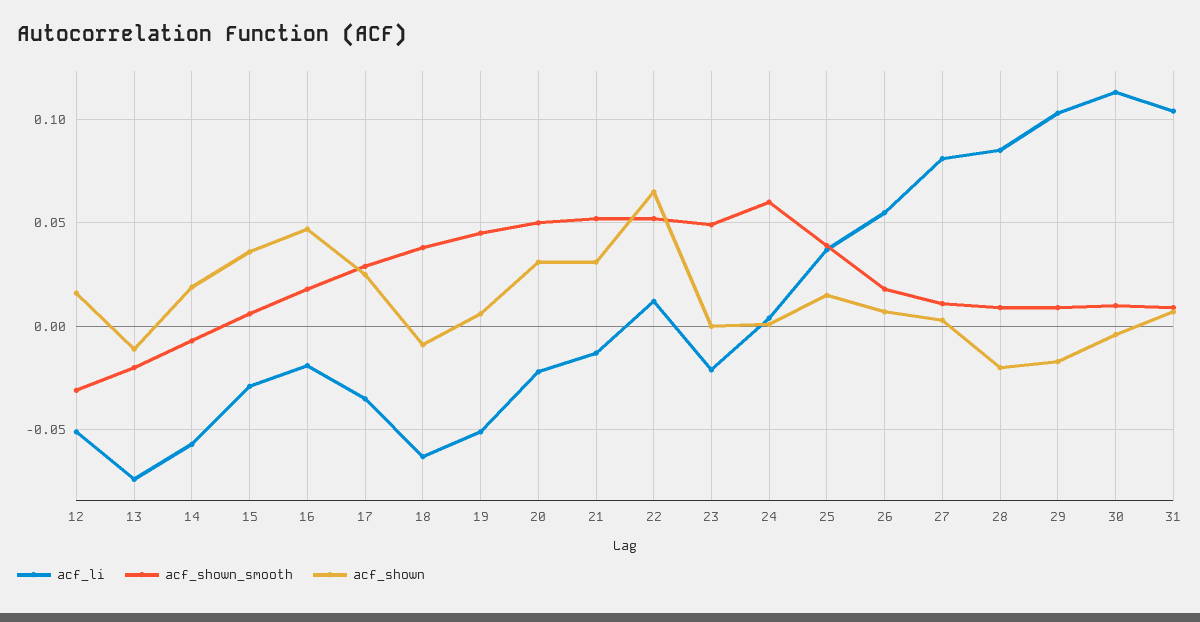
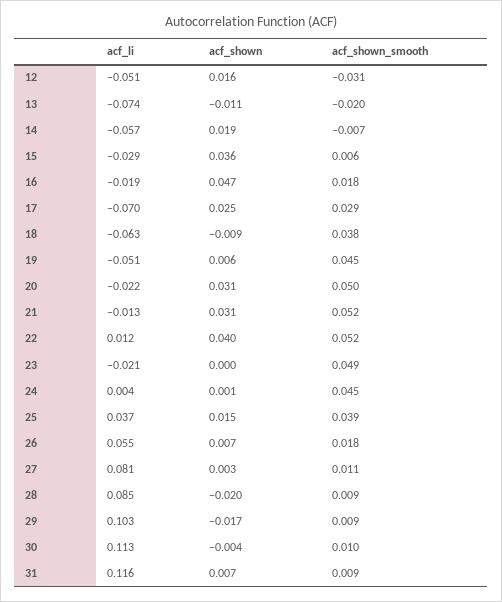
  {
    "acf_li": {
      "12": -0.051,
      "13": -0.074,
      "14": -0.057,
      "15": -0.029,
      "16": -0.019,
-     "17": -0.035,
+     "17": -0.07,
      "18": -0.063,
      "19": -0.051,
      "20": -0.022,
      "21": -0.013,
      "22": 0.012,
      "23": -0.021,
      "24": 0.004,
      "25": 0.037,
      "26": 0.055,
      "27": 0.081,
      "28": 0.085,
      "29": 0.103,
      "30": 0.113,
-     "31": 0.105
+     "31": 0.116
    },
    "acf_shown_smooth": {
      "12": -0.031,
      "13": -0.02,
      "14": -0.007,
      "15": 0.006,
      "16": 0.018,
      "17": 0.029,
      "18": 0.038,
      "19": 0.045,
      "20": 0.05,
      "21": 0.052,
      "22": 0.052,
      "23": 0.049,
-     "24": 0.06,
+     "24": 0.045,
      "25": 0.039,
      "26": 0.018,
      "27": 0.011,
      "28": 0.009,
      "29": 0.009,
      "30": 0.01,
      "31": 0.009
    },
    "acf_shown": {
      "12": 0.016,
      "13": -0.011,
      "14": 0.019,
      "15": 0.036,
      "16": 0.047,
      "17": 0.025,
      "18": -0.009,
      "19": 0.006,
      "20": 0.031,
      "21": 0.031,
-     "22": 0.065,
+     "22": 0.04,
      "23": 0,
      "24": 0.001,
      "25": 0.015,
      "26": 0.007,
      "27": 0.003,
      "28": -0.02,
      "29": -0.017,
      "30": -0.004,
      "31": 0.007
    }
  }

